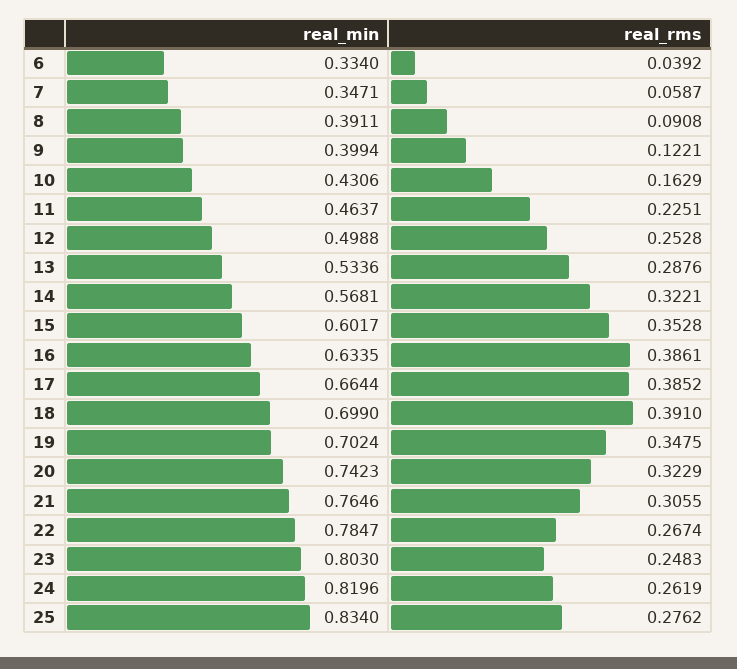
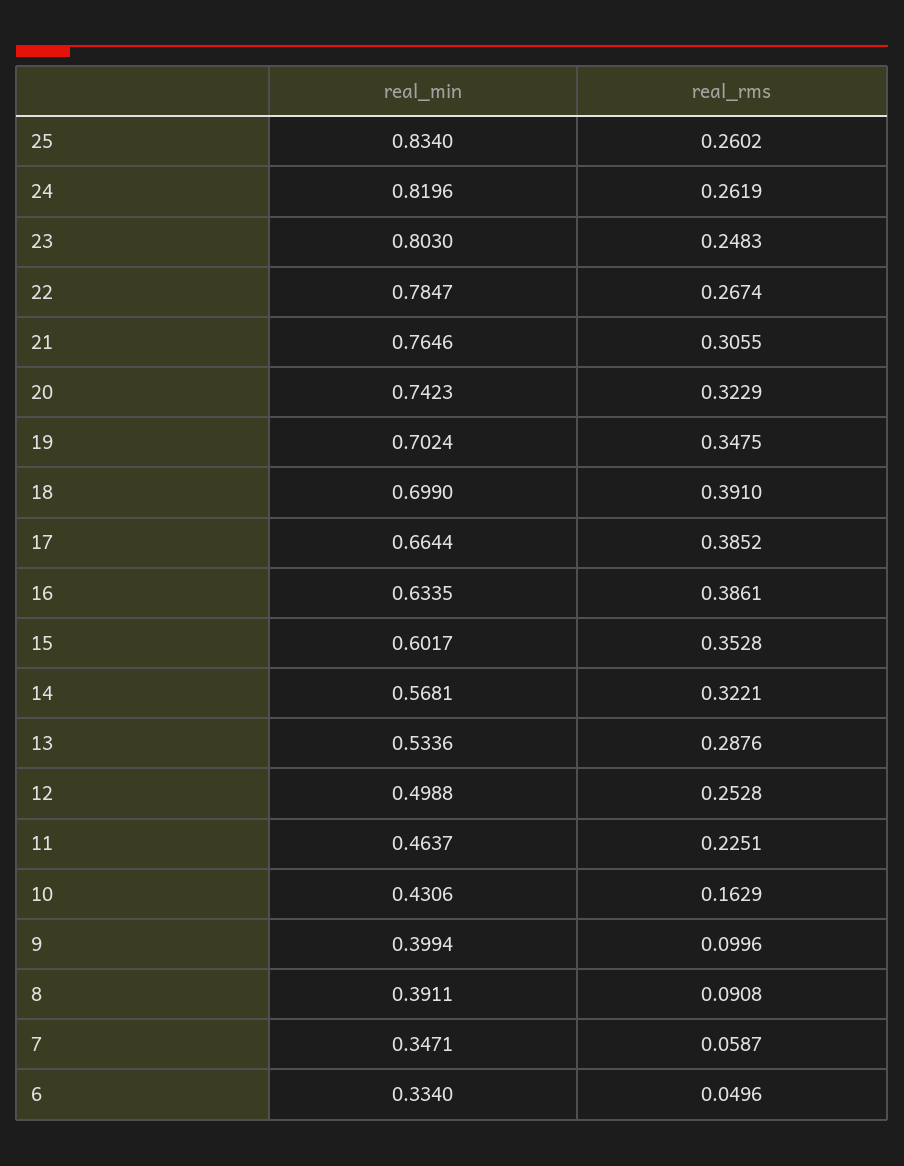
  {
    "real_min": {
      "6": 0.334,
      "7": 0.3471,
      "8": 0.3911,
      "9": 0.3994,
      "10": 0.4306,
      "11": 0.4637,
      "12": 0.4988,
      "13": 0.5336,
      "14": 0.5681,
      "15": 0.6017,
      "16": 0.6335,
      "17": 0.6644,
      "18": 0.699,
      "19": 0.7024,
      "20": 0.7423,
      "21": 0.7646,
      "22": 0.7847,
      "23": 0.803,
      "24": 0.8196,
      "25": 0.834
    },
    "real_rms": {
-     "6": 0.0392,
+     "6": 0.0496,
      "7": 0.0587,
      "8": 0.0908,
-     "9": 0.1221,
+     "9": 0.0996,
      "10": 0.1629,
      "11": 0.2251,
      "12": 0.2528,
      "13": 0.2876,
      "14": 0.3221,
      "15": 0.3528,
      "16": 0.3861,
      "17": 0.3852,
      "18": 0.391,
      "19": 0.3475,
      "20": 0.3229,
      "21": 0.3055,
      "22": 0.2674,
      "23": 0.2483,
      "24": 0.2619,
-     "25": 0.2762
+     "25": 0.2602
    }
  }

